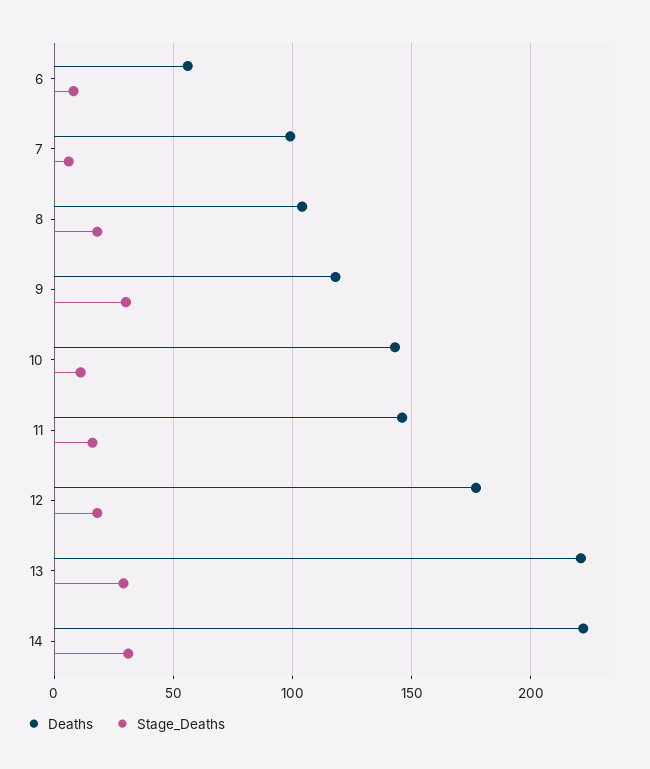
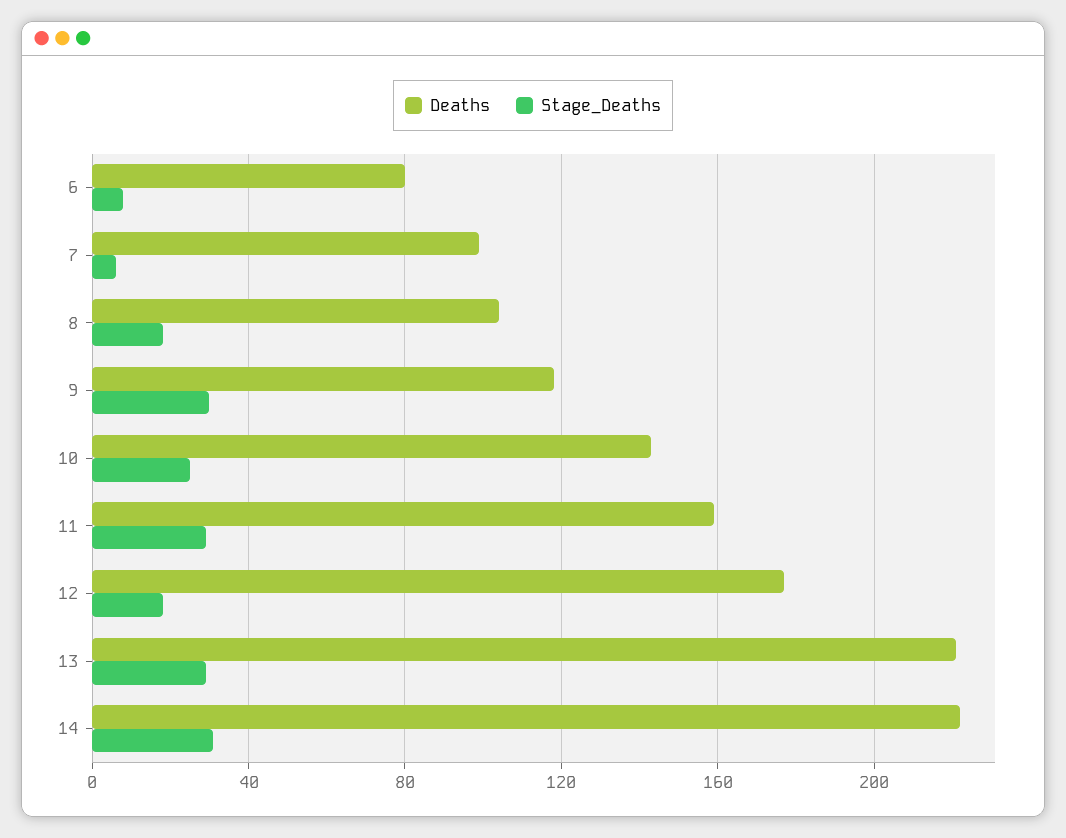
  {
    "Deaths": {
-     "6": 55,
+     "6": 80,
      "7": 100,
      "8": 105,
      "9": 120,
      "10": 145,
-     "11": 145,
+     "11": 160,
      "12": 175,
      "13": 220,
      "14": 220
    },
    "Stage_Deaths": {
      "6": 10,
      "7": 5,
      "8": 20,
      "9": 30,
-     "10": 10,
+     "10": 25,
-     "11": 15,
+     "11": 30,
      "12": 20,
      "13": 30,
      "14": 30
    }
  }

